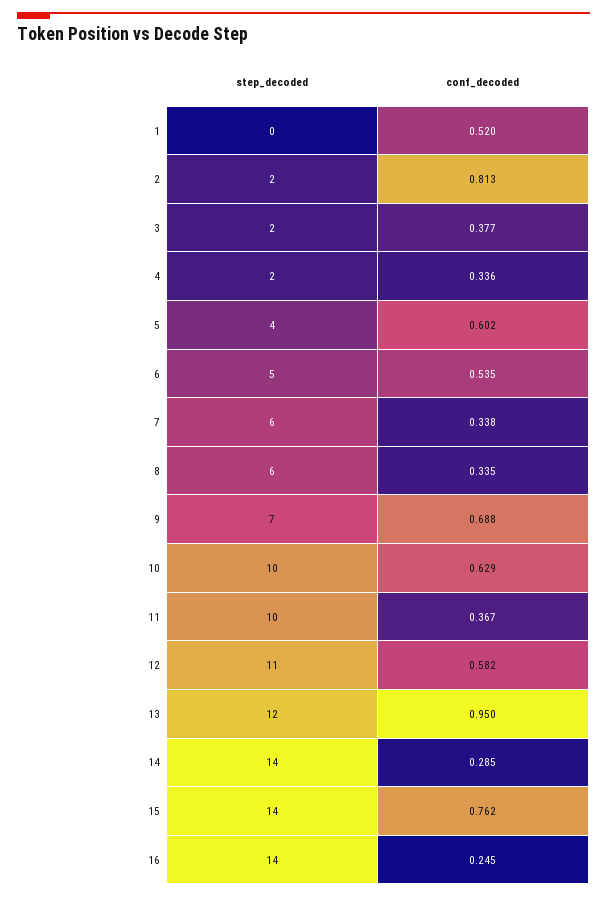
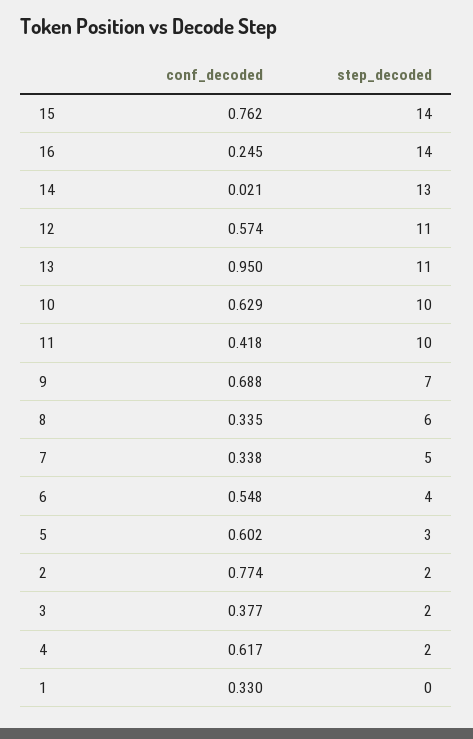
  {
    "step_decoded": {
      "1": 0,
      "2": 2,
      "3": 2,
      "4": 2,
-     "5": 4,
+     "5": 3,
-     "6": 5,
+     "6": 4,
-     "7": 6,
+     "7": 5,
      "8": 6,
      "9": 7,
      "10": 10,
      "11": 10,
      "12": 11,
-     "13": 12,
+     "13": 11,
-     "14": 14,
+     "14": 13,
      "15": 14,
      "16": 14
    },
    "conf_decoded": {
-     "1": 0.52,
+     "1": 0.33,
-     "2": 0.813,
+     "2": 0.774,
      "3": 0.377,
-     "4": 0.336,
+     "4": 0.617,
      "5": 0.602,
-     "6": 0.535,
+     "6": 0.548,
      "7": 0.338,
      "8": 0.335,
      "9": 0.688,
      "10": 0.629,
-     "11": 0.367,
+     "11": 0.418,
-     "12": 0.582,
+     "12": 0.574,
      "13": 0.95,
-     "14": 0.285,
+     "14": 0.021,
      "15": 0.762,
      "16": 0.245
    }
  }

